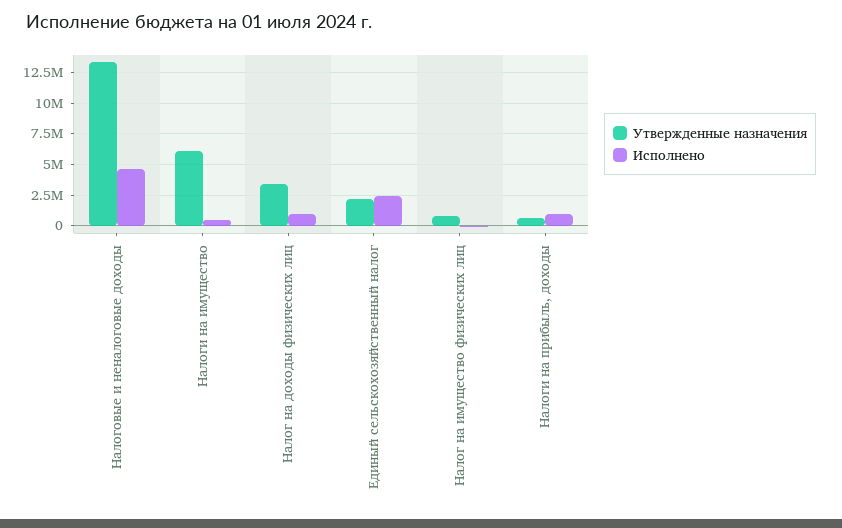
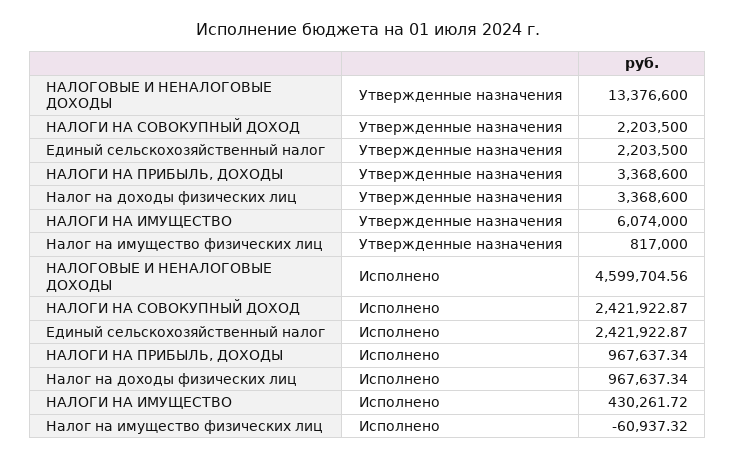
  {
    "Утвержденные назначения": {
      "Налоговые и неналоговые доходы": 13376600,
      "Налоги на имущество": 6074000,
      "Налог на доходы физических лиц": 3368600,
      "Единый сельскохозяйственный налог": 2203500,
      "Налог на имущество физических лиц": 817000,
-     "Налоги на прибыль, доходы": 500000
+     "Налоги на прибыль, доходы": 3368600,
+     "НАЛОГИ НА СОВОКУПНЫЙ ДОХОД": 2203500
    },
    "Исполнено": {
      "Налоговые и неналоговые доходы": 4599704.56,
      "Налоги на имущество": 430261.72,
      "Налог на доходы физических лиц": 967637.34,
      "Единый сельскохозяйственный налог": 2421922.87,
      "Налог на имущество физических лиц": -60937.32,
-     "Налоги на прибыль, доходы": 967637.34
+     "Налоги на прибыль, доходы": 967637.34,
+     "НАЛОГИ НА СОВОКУПНЫЙ ДОХОД": 2421922.87
    }
  }

